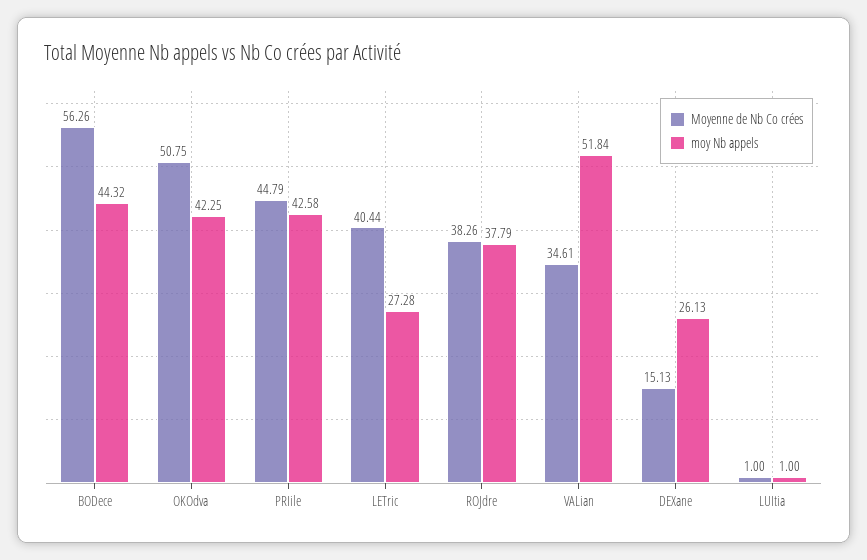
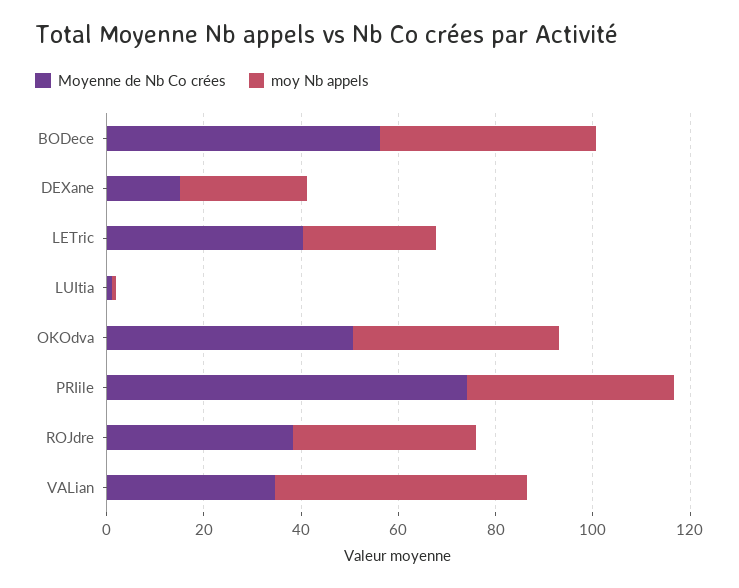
  {
    "Moyenne de Nb Co crées": {
      "BODece": 56.26,
      "OKOdva": 50.75,
-     "PRIile": 44.79,
+     "PRIile": 75,
      "LETric": 40.44,
      "ROJdre": 38.26,
      "VALian": 34.61,
      "DEXane": 15.13,
      "LUItia": 1
    },
    "moy Nb appels": {
      "BODece": 44.32,
      "OKOdva": 42.25,
      "PRIile": 42.58,
      "LETric": 27.28,
      "ROJdre": 37.79,
      "VALian": 51.84,
      "DEXane": 26.13,
      "LUItia": 1
    }
  }

